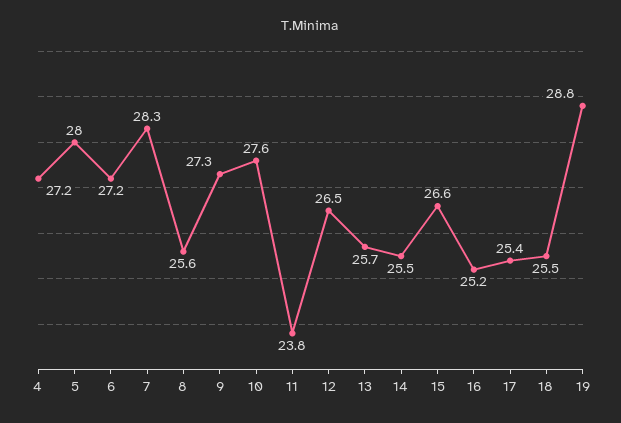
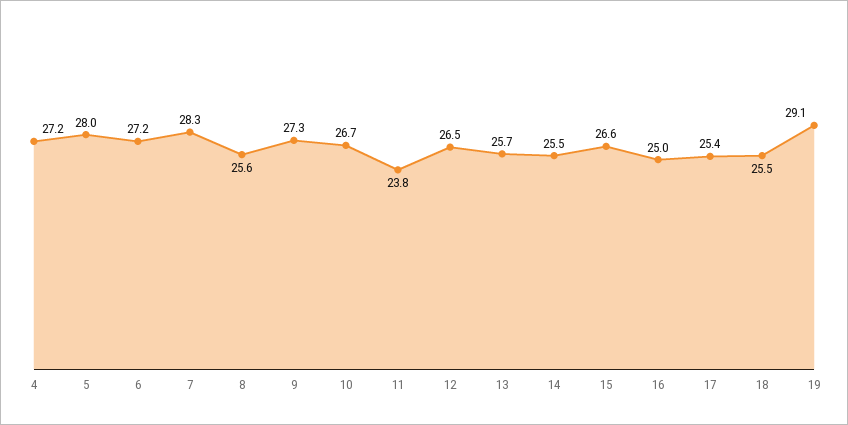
  {
    "4": 27.2,
    "5": 28,
    "6": 27.2,
    "7": 28.3,
    "8": 25.6,
    "9": 27.3,
-   "10": 27.6,
+   "10": 26.7,
    "11": 23.8,
    "12": 26.5,
    "13": 25.7,
    "14": 25.5,
    "15": 26.6,
-   "16": 25.2,
+   "16": 25,
    "17": 25.4,
    "18": 25.5,
-   "19": 28.8
+   "19": 29.1
  }

